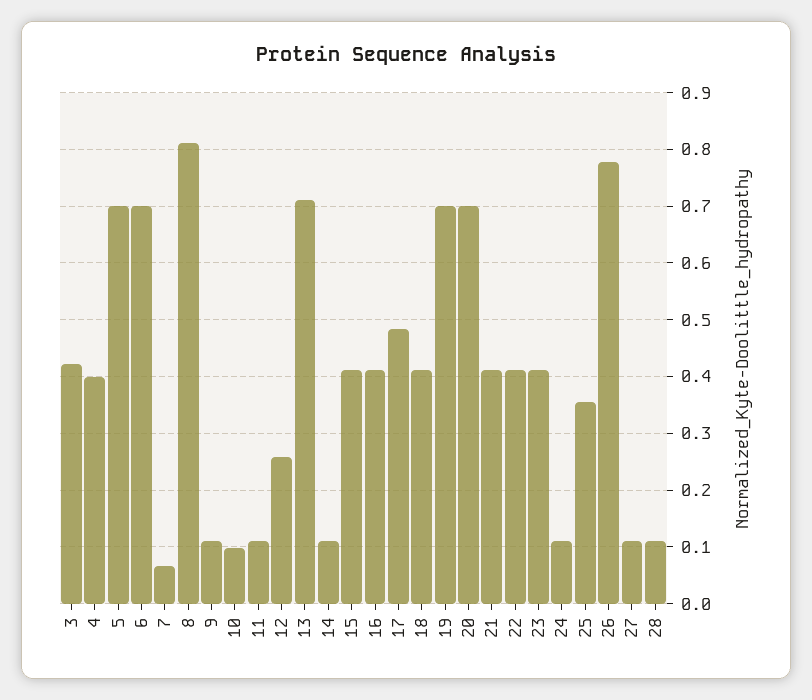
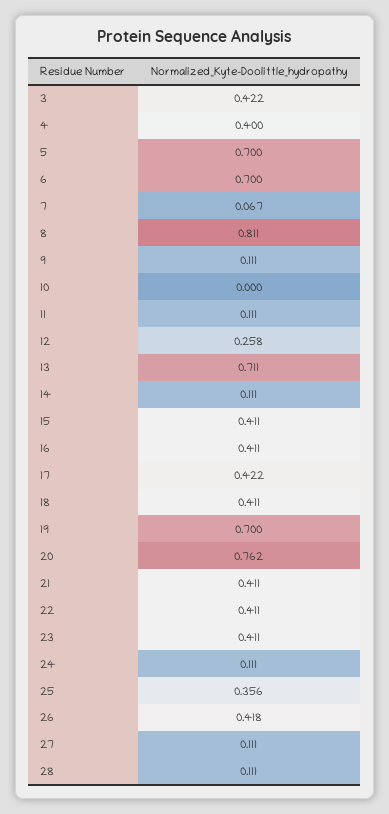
  {
    "3": 0.422,
    "4": 0.4,
    "5": 0.7,
    "6": 0.7,
    "7": 0.067,
    "8": 0.811,
    "9": 0.111,
-   "10": 0.1,
+   "10": 0,
    "11": 0.111,
    "12": 0.258,
    "13": 0.711,
    "14": 0.111,
    "15": 0.411,
    "16": 0.411,
-   "17": 0.48,
+   "17": 0.422,
    "18": 0.411,
    "19": 0.7,
-   "20": 0.7,
+   "20": 0.762,
    "21": 0.411,
    "22": 0.411,
    "23": 0.411,
    "24": 0.111,
    "25": 0.356,
-   "26": 0.78,
+   "26": 0.418,
    "27": 0.111,
    "28": 0.111
  }

